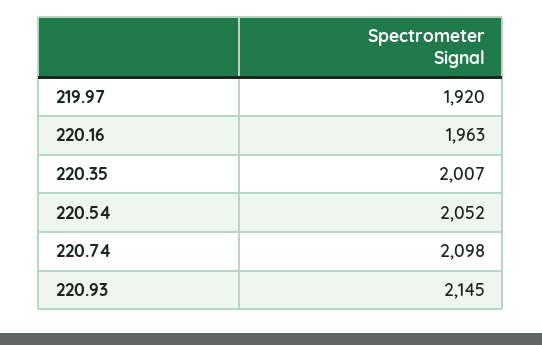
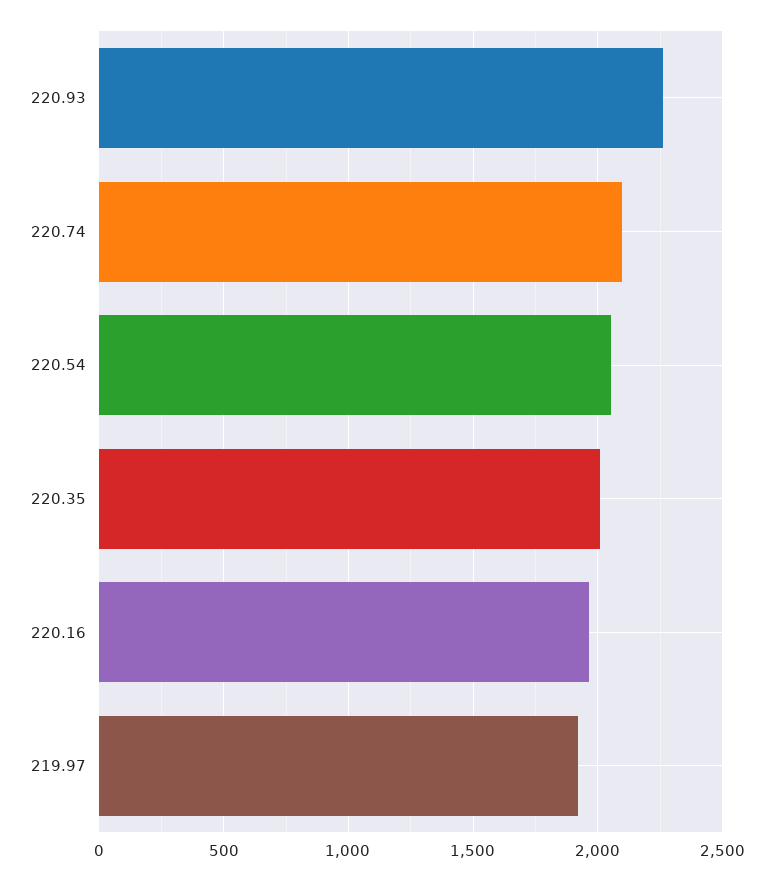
  {
    "219.97": 1920,
    "220.16": 1963,
    "220.35": 2007,
    "220.54": 2052,
    "220.74": 2098,
-   "220.93": 2145
+   "220.93": 2250
  }

